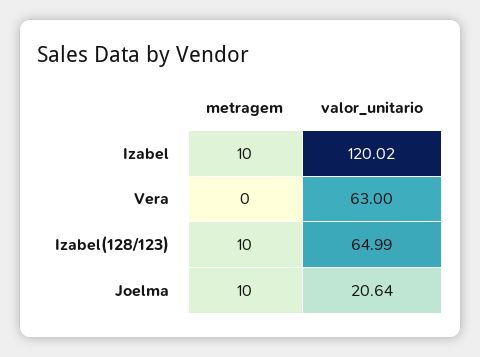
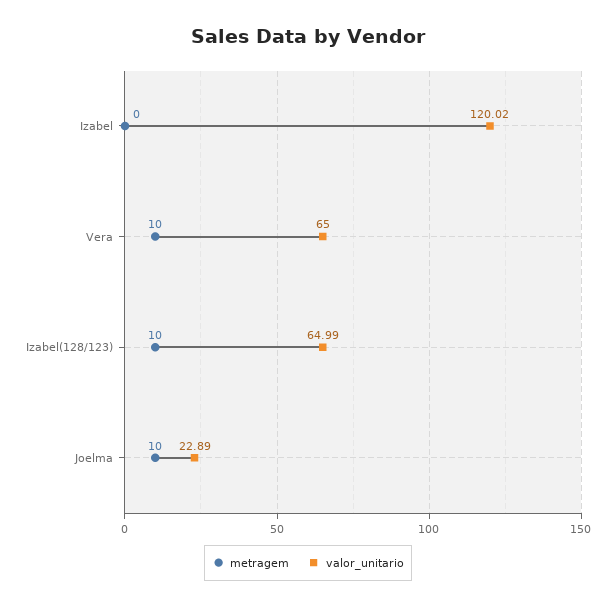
  {
    "metragem": {
-     "Izabel": 10,
+     "Izabel": 0,
-     "Vera": 0,
+     "Vera": 10,
      "Izabel(128/123)": 10,
      "Joelma": 10
    },
    "valor_unitario": {
      "Izabel": 120.02,
-     "Vera": 63,
+     "Vera": 65,
      "Izabel(128/123)": 64.99,
-     "Joelma": 20.64
+     "Joelma": 22.89
    }
  }

